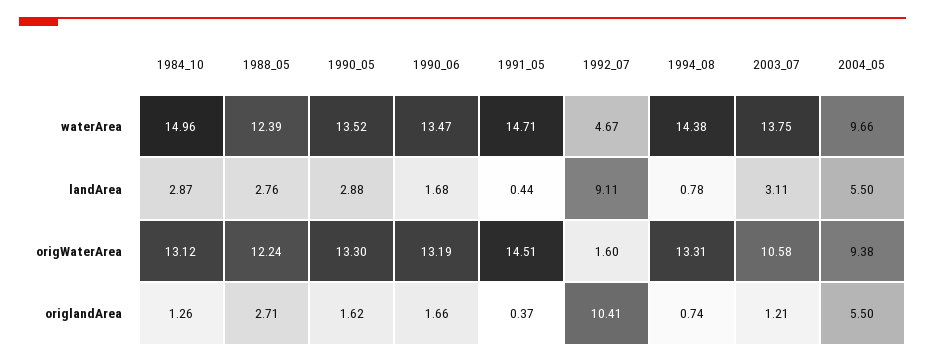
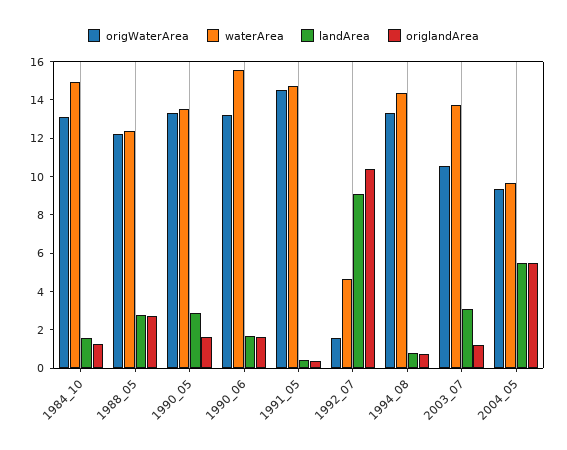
  {
    "waterArea": {
      "1984_10": 14.96,
      "1988_05": 12.39,
      "1990_05": 13.52,
-     "1990_06": 13.47,
+     "1990_06": 15.5,
      "1991_05": 14.71,
      "1992_07": 4.67,
      "1994_08": 14.38,
      "2003_07": 13.75,
      "2004_05": 9.66
    },
    "landArea": {
-     "1984_10": 2.87,
+     "1984_10": 1.5,
      "1988_05": 2.76,
      "1990_05": 2.88,
      "1990_06": 1.68,
      "1991_05": 0.44,
      "1992_07": 9.11,
      "1994_08": 0.78,
      "2003_07": 3.11,
      "2004_05": 5.5
    },
    "origWaterArea": {
      "1984_10": 13.12,
      "1988_05": 12.24,
      "1990_05": 13.3,
      "1990_06": 13.19,
      "1991_05": 14.51,
      "1992_07": 1.6,
      "1994_08": 13.31,
      "2003_07": 10.58,
      "2004_05": 9.38
    },
    "origlandArea": {
      "1984_10": 1.26,
      "1988_05": 2.71,
      "1990_05": 1.62,
      "1990_06": 1.66,
      "1991_05": 0.37,
      "1992_07": 10.41,
      "1994_08": 0.74,
      "2003_07": 1.21,
      "2004_05": 5.5
    }
  }

